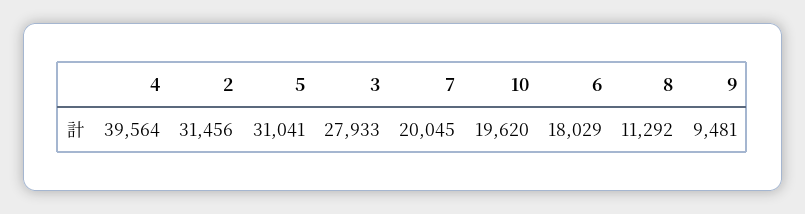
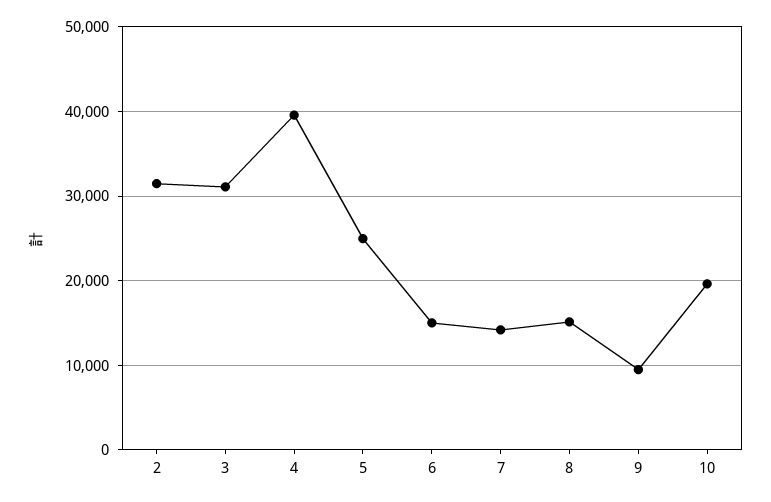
  {
    "4": 39564,
    "2": 31456,
-   "5": 31041,
+   "5": 25000,
-   "3": 27933,
+   "3": 31000,
-   "7": 20045,
+   "7": 14000,
    "10": 19620,
-   "6": 18029,
+   "6": 15000,
-   "8": 11292,
+   "8": 15000,
    "9": 9481
  }

